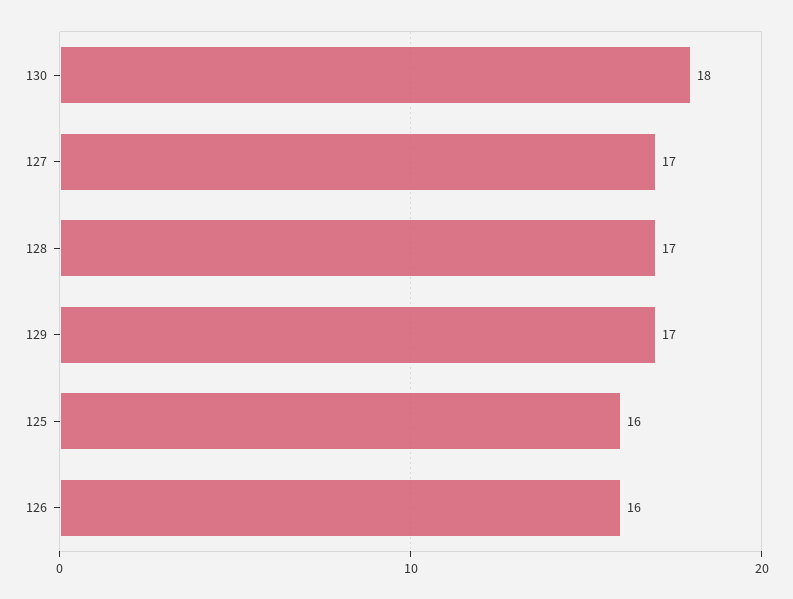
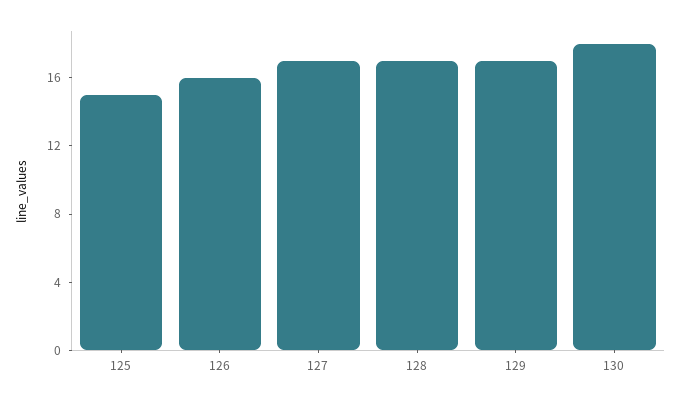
  {
    "130": 18,
    "127": 17,
    "128": 17,
    "129": 17,
-   "125": 16,
+   "125": 15,
    "126": 16
  }

